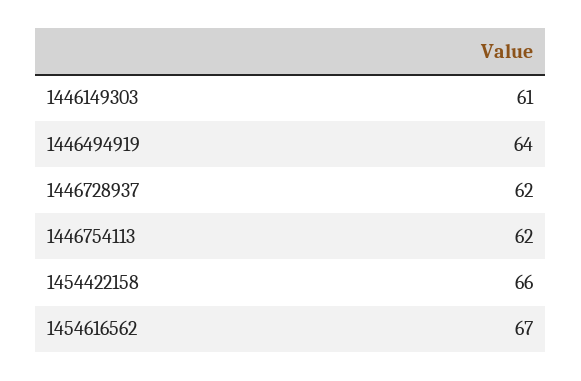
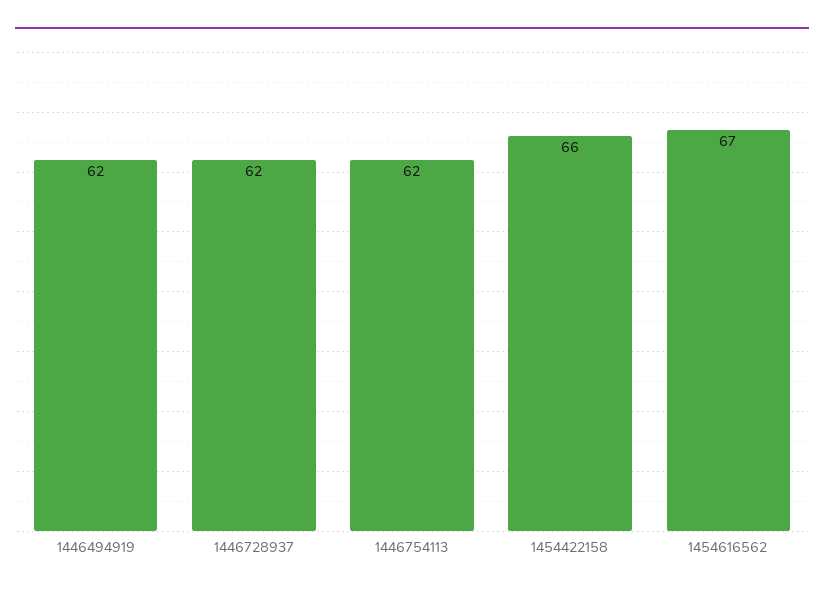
  {
-   "1446149303": 61,
-   "1446494919": 64,
+   "1446494919": 62,
    "1446728937": 62,
    "1446754113": 62,
    "1454422158": 66,
    "1454616562": 67
  }

